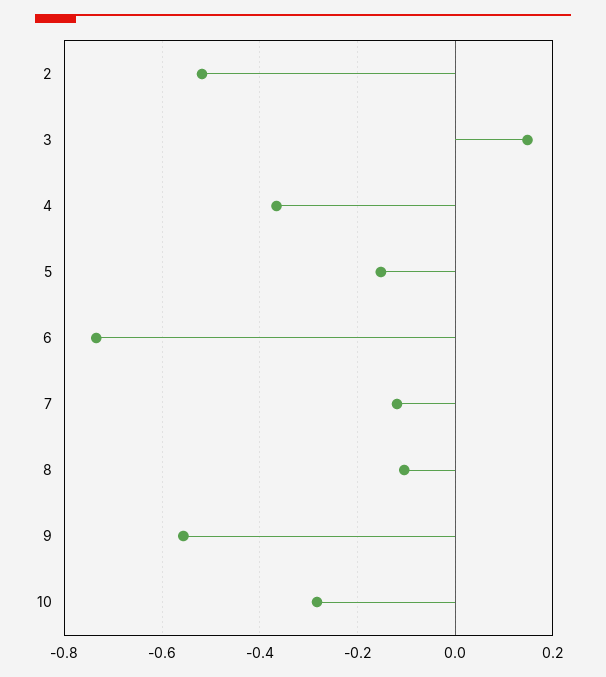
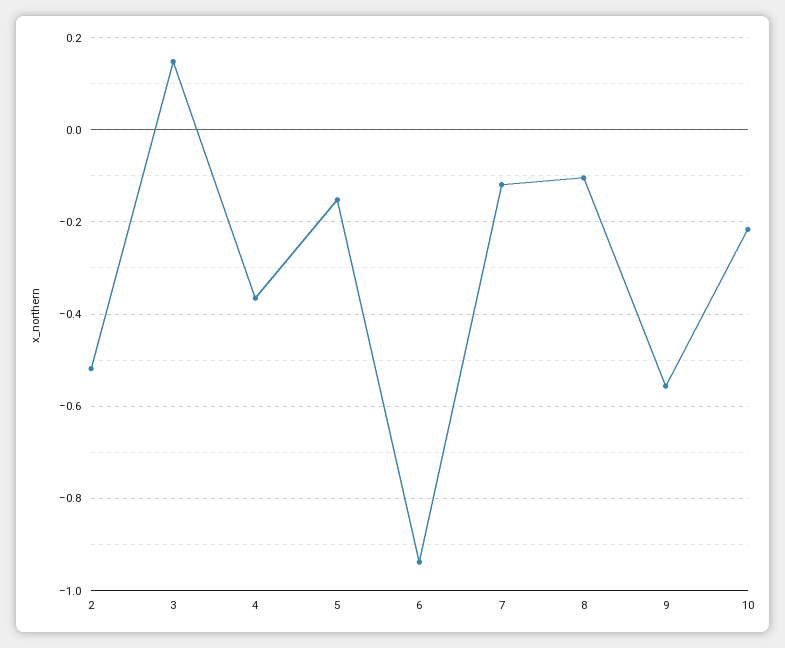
  {
    "2": -0.52,
    "3": 0.14,
    "4": -0.36,
    "5": -0.16,
-   "6": -0.74,
+   "6": -0.94,
    "7": -0.12,
    "8": -0.1,
    "9": -0.56,
-   "10": -0.28
+   "10": -0.22
  }

